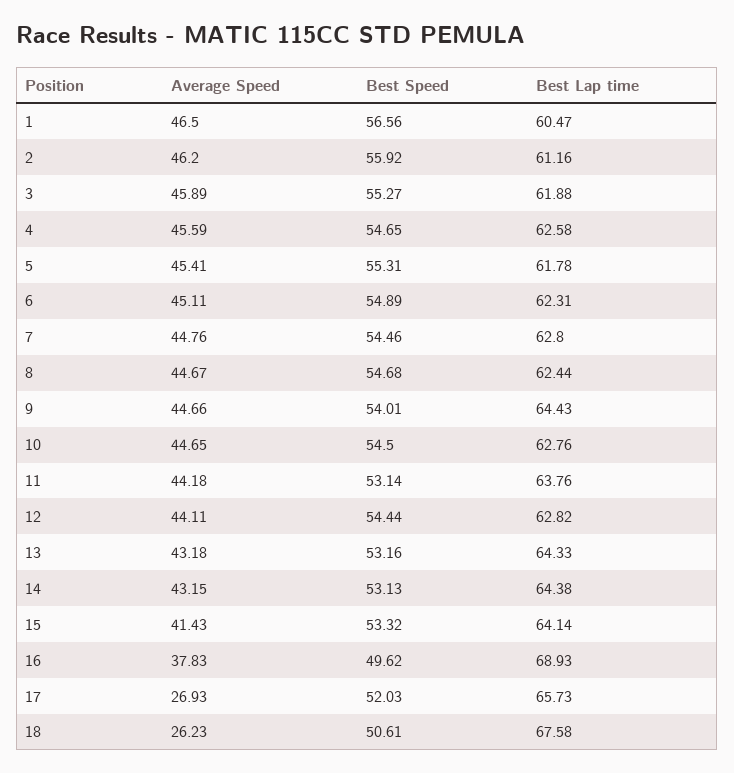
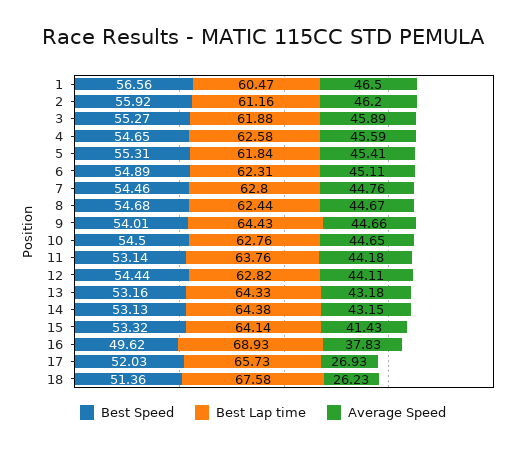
  {
    "Average Speed": {
      "1": 46.5,
      "2": 46.2,
      "3": 45.89,
      "4": 45.59,
      "5": 45.41,
      "6": 45.11,
      "7": 44.76,
      "8": 44.67,
      "9": 44.66,
      "10": 44.65,
      "11": 44.18,
      "12": 44.11,
      "13": 43.18,
      "14": 43.15,
      "15": 41.43,
      "16": 37.83,
      "17": 26.93,
      "18": 26.23
    },
    "Best Speed": {
      "1": 56.56,
      "2": 55.92,
      "3": 55.27,
      "4": 54.65,
      "5": 55.31,
      "6": 54.89,
      "7": 54.46,
      "8": 54.68,
      "9": 54.01,
      "10": 54.5,
      "11": 53.14,
      "12": 54.44,
      "13": 53.16,
      "14": 53.13,
      "15": 53.32,
      "16": 49.62,
      "17": 52.03,
-     "18": 50.61
+     "18": 51.36
    },
    "Best Lap time": {
      "1": 60.47,
      "2": 61.16,
      "3": 61.88,
      "4": 62.58,
-     "5": 61.78,
+     "5": 61.84,
      "6": 62.31,
      "7": 62.8,
      "8": 62.44,
      "9": 64.43,
      "10": 62.76,
      "11": 63.76,
      "12": 62.82,
      "13": 64.33,
      "14": 64.38,
      "15": 64.14,
      "16": 68.93,
      "17": 65.73,
      "18": 67.58
    }
  }

